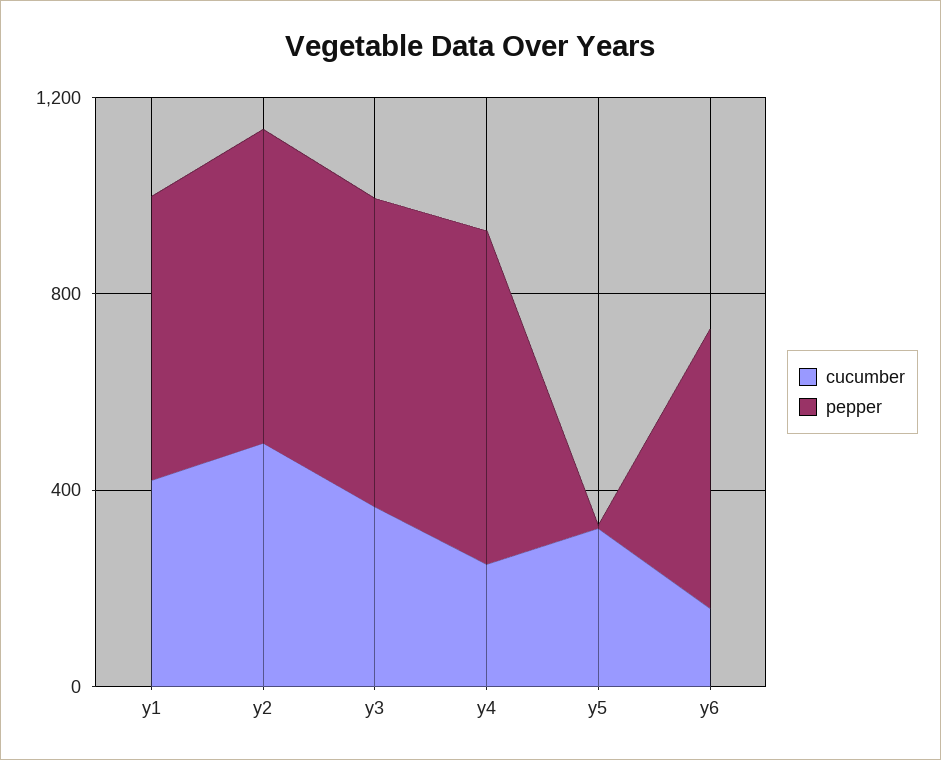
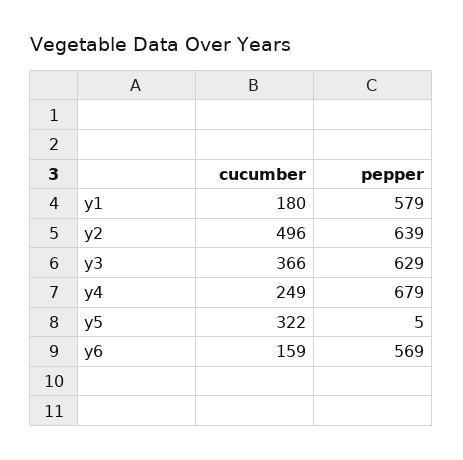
  {
    "cucumber": {
-     "y1": 400,
+     "y1": 180,
      "y2": 496,
      "y3": 366,
      "y4": 249,
      "y5": 322,
      "y6": 159
    },
    "pepper": {
      "y1": 579,
      "y2": 639,
      "y3": 629,
      "y4": 679,
      "y5": 5,
      "y6": 569
    }
  }

